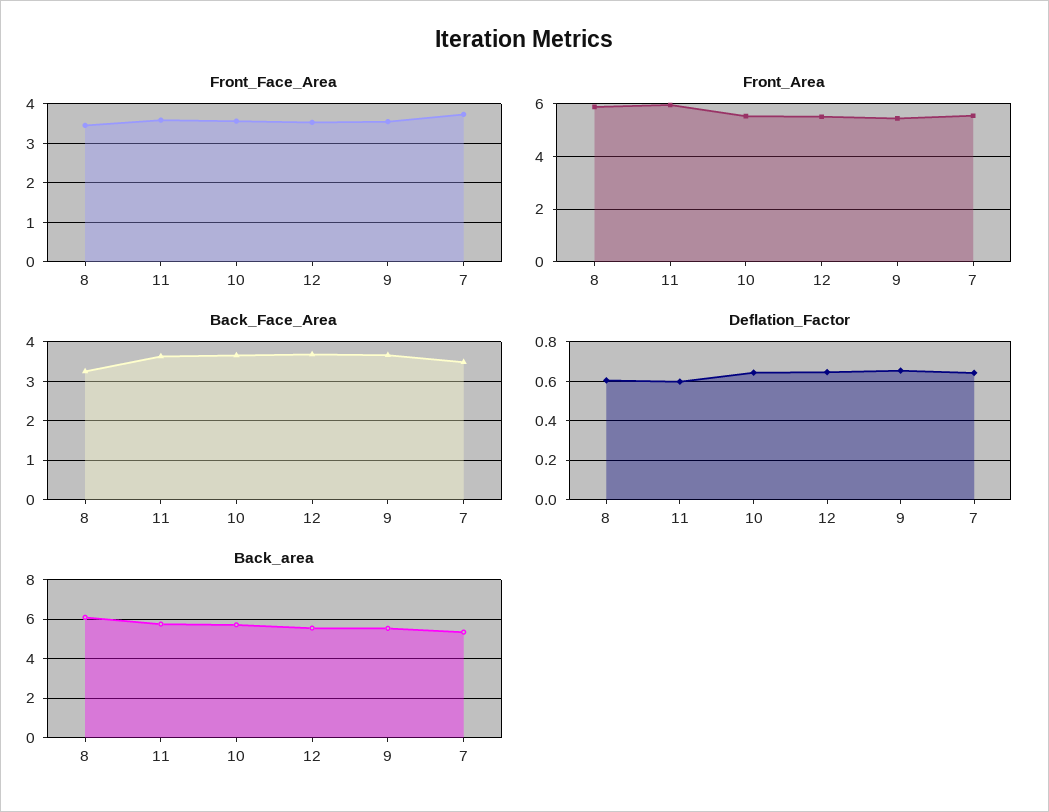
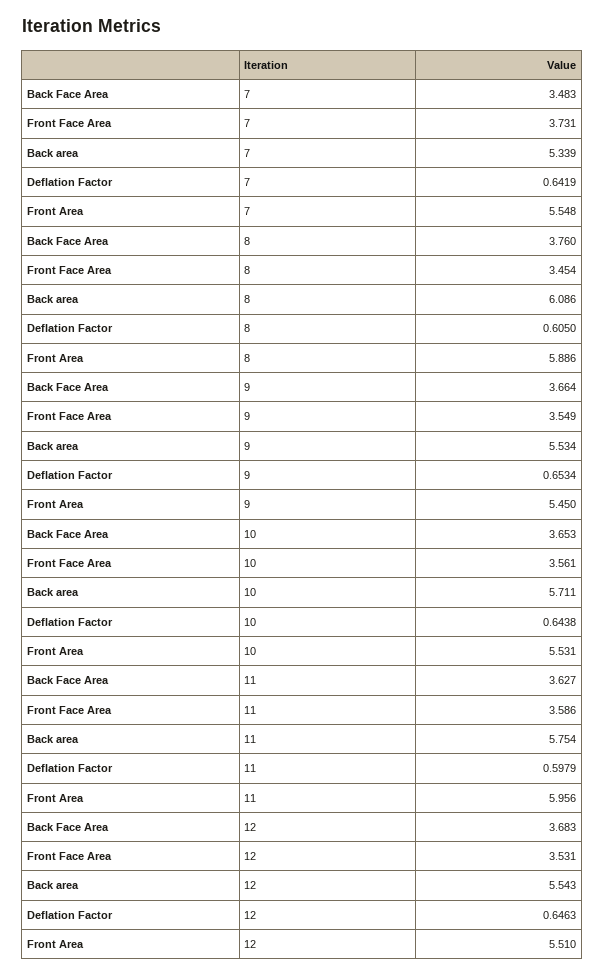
  {
    "Front_Face_Area": {
      "8": 3.454,
      "11": 3.586,
      "10": 3.561,
      "12": 3.531,
      "9": 3.549,
      "7": 3.731
    },
    "Front_Area": {
      "8": 5.886,
      "11": 5.956,
      "10": 5.531,
      "12": 5.51,
      "9": 5.45,
      "7": 5.548
    },
    "Back_Face_Area": {
-     "8": 3.2,
+     "8": 3.76,
      "11": 3.627,
      "10": 3.653,
      "12": 3.683,
      "9": 3.664,
      "7": 3.483
    },
    "Deflation_Factor": {
      "8": 0.605,
      "11": 0.5979,
      "10": 0.6438,
      "12": 0.6463,
      "9": 0.6534,
      "7": 0.6419
    },
    "Back_area": {
      "8": 6.086,
      "11": 5.754,
      "10": 5.711,
      "12": 5.543,
      "9": 5.534,
      "7": 5.339
    }
  }

